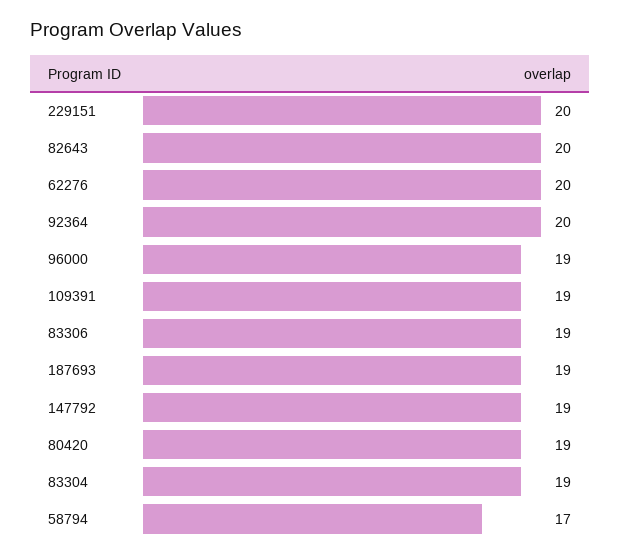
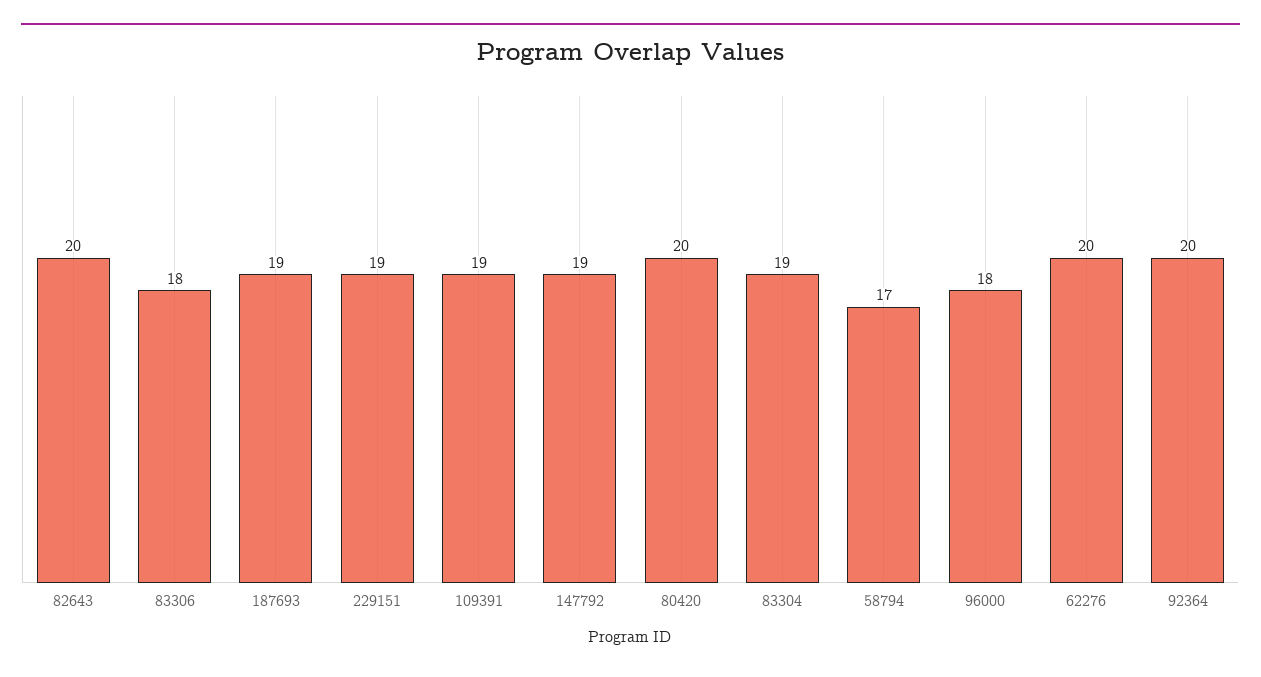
  {
-   "229151": 20,
+   "229151": 19,
    "82643": 20,
    "62276": 20,
    "92364": 20,
-   "96000": 19,
+   "96000": 18,
    "109391": 19,
-   "83306": 19,
+   "83306": 18,
    "187693": 19,
    "147792": 19,
-   "80420": 19,
+   "80420": 20,
    "83304": 19,
    "58794": 17
  }

